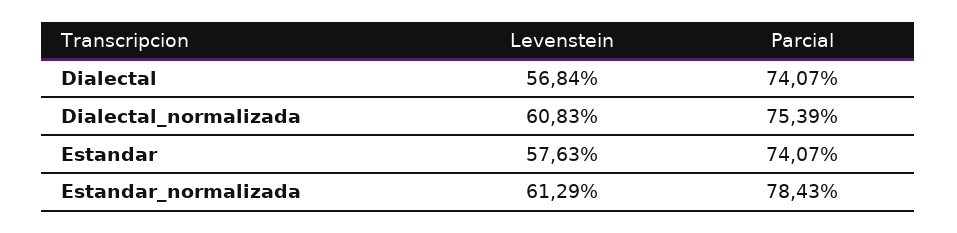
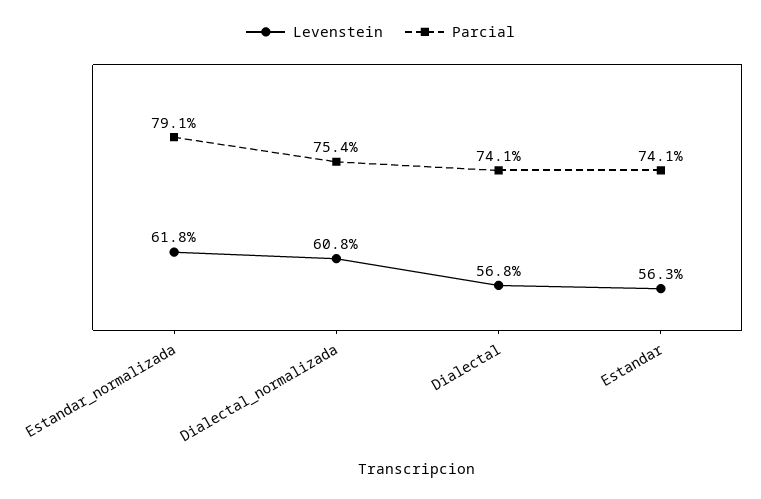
  {
    "Levenstein": {
      "Dialectal": 56.84,
      "Dialectal_normalizada": 60.83,
-     "Estandar": 57.63,
+     "Estandar": 56.3,
-     "Estandar_normalizada": 61.29
+     "Estandar_normalizada": 61.8
    },
    "Parcial": {
      "Dialectal": 74.07,
      "Dialectal_normalizada": 75.39,
      "Estandar": 74.07,
-     "Estandar_normalizada": 78.43
+     "Estandar_normalizada": 79.1
    }
  }

